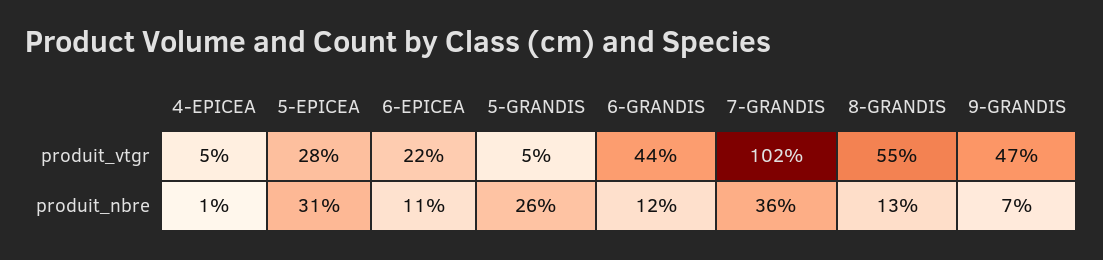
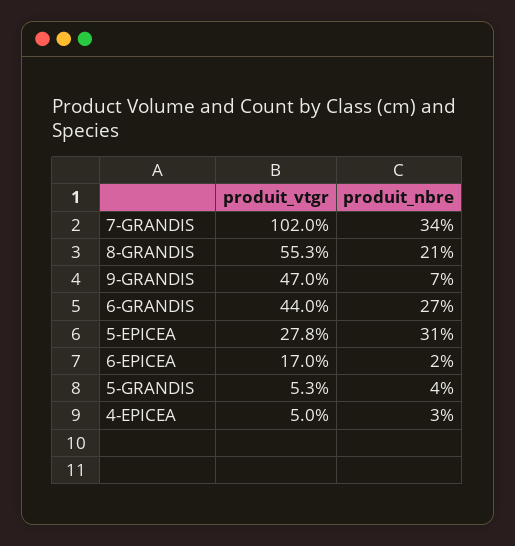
  {
    "4-EPICEA": {
      "produit_vtgr": 5,
-     "produit_nbre": 1
+     "produit_nbre": 3
    },
    "5-EPICEA": {
      "produit_vtgr": 27.8,
      "produit_nbre": 31
    },
    "6-EPICEA": {
-     "produit_vtgr": 22,
+     "produit_vtgr": 17,
-     "produit_nbre": 11
+     "produit_nbre": 2
    },
    "5-GRANDIS": {
      "produit_vtgr": 5.3,
-     "produit_nbre": 26
+     "produit_nbre": 4
    },
    "6-GRANDIS": {
      "produit_vtgr": 44,
-     "produit_nbre": 12
+     "produit_nbre": 27
    },
    "7-GRANDIS": {
      "produit_vtgr": 102,
-     "produit_nbre": 36
+     "produit_nbre": 34
    },
    "8-GRANDIS": {
      "produit_vtgr": 55.3,
-     "produit_nbre": 13
+     "produit_nbre": 21
    },
    "9-GRANDIS": {
      "produit_vtgr": 47,
      "produit_nbre": 7
    }
  }

